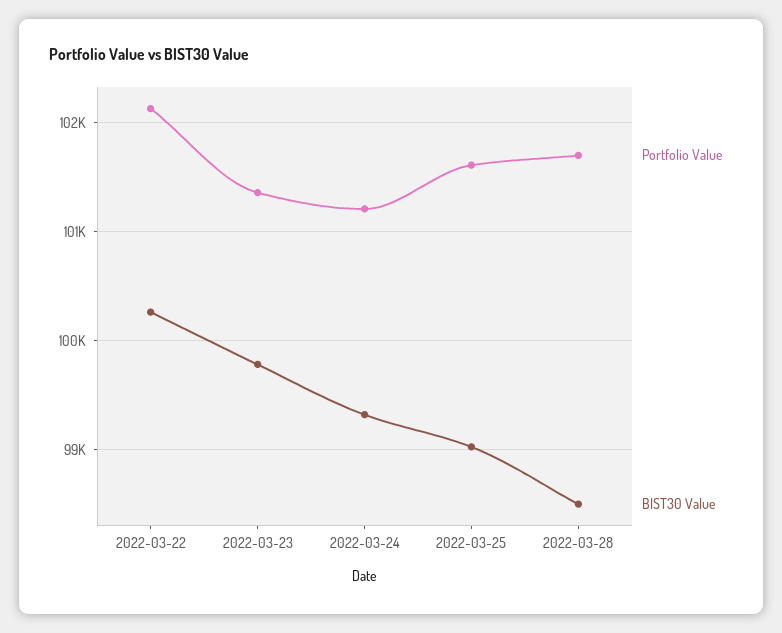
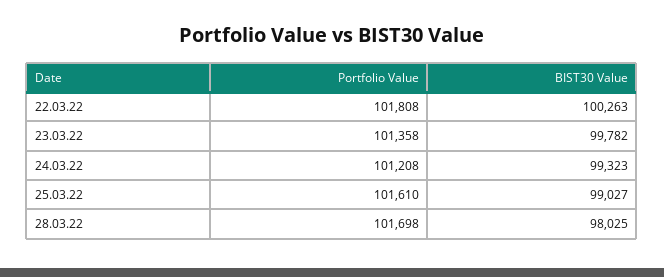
  {
    "Portfolio Value": {
-     "2022-03-22": 102100,
+     "2022-03-22": 101808,
      "2022-03-23": 101358,
      "2022-03-24": 101208,
      "2022-03-25": 101610,
      "2022-03-28": 101698
    },
    "BIST30 Value": {
      "2022-03-22": 100263,
      "2022-03-23": 99782,
      "2022-03-24": 99323,
      "2022-03-25": 99027,
-     "2022-03-28": 98500
+     "2022-03-28": 98025
    }
  }

